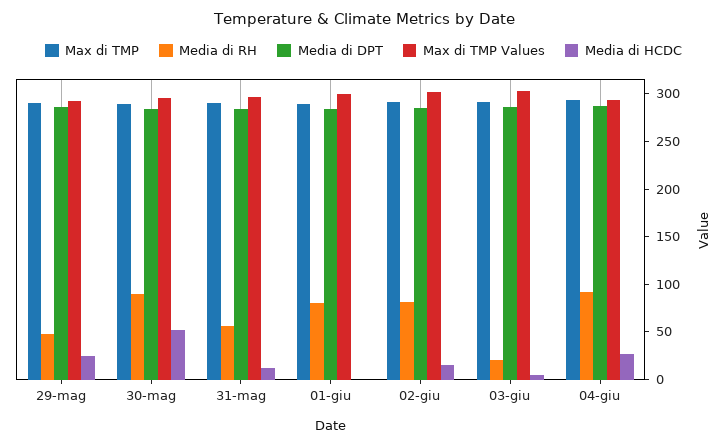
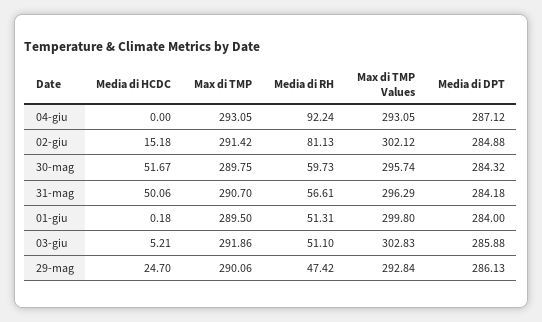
  {
    "Max di TMP": {
      "29-mag": 290.06,
      "30-mag": 289.75,
      "31-mag": 290.7,
      "01-giu": 289.5,
      "02-giu": 291.42,
      "03-giu": 291.86,
      "04-giu": 293.05
    },
    "Media di RH": {
      "29-mag": 47.42,
-     "30-mag": 90,
+     "30-mag": 59.73,
      "31-mag": 56.61,
-     "01-giu": 80,
+     "01-giu": 51.31,
      "02-giu": 81.13,
-     "03-giu": 20,
+     "03-giu": 51.1,
      "04-giu": 92.24
    },
    "Media di DPT": {
      "29-mag": 286.13,
      "30-mag": 284.32,
      "31-mag": 284.18,
      "01-giu": 284,
      "02-giu": 284.88,
      "03-giu": 285.88,
      "04-giu": 287.12
    },
    "Max di TMP Values": {
      "29-mag": 292.84,
      "30-mag": 295.74,
      "31-mag": 296.29,
      "01-giu": 299.8,
      "02-giu": 302.12,
      "03-giu": 302.83,
      "04-giu": 293.05
    },
    "Media di HCDC": {
      "29-mag": 24.7,
      "30-mag": 51.67,
-     "31-mag": 10,
+     "31-mag": 50.06,
      "01-giu": 0.18,
      "02-giu": 15.18,
      "03-giu": 5.21,
-     "04-giu": 30
+     "04-giu": 0
    }
  }

